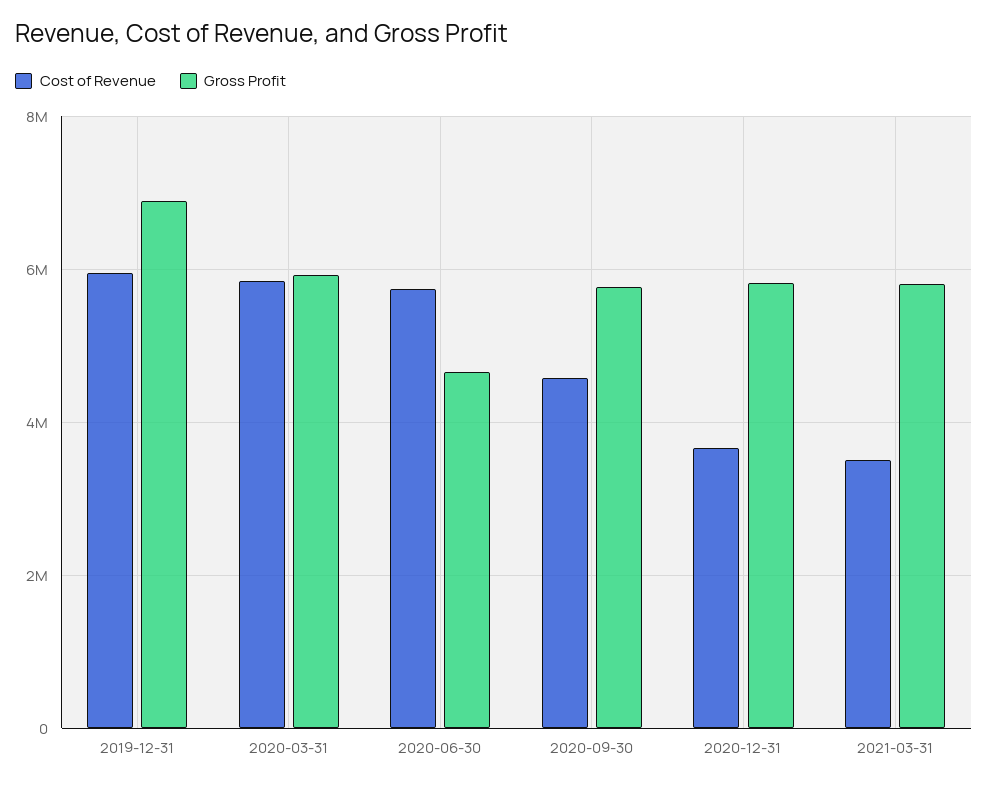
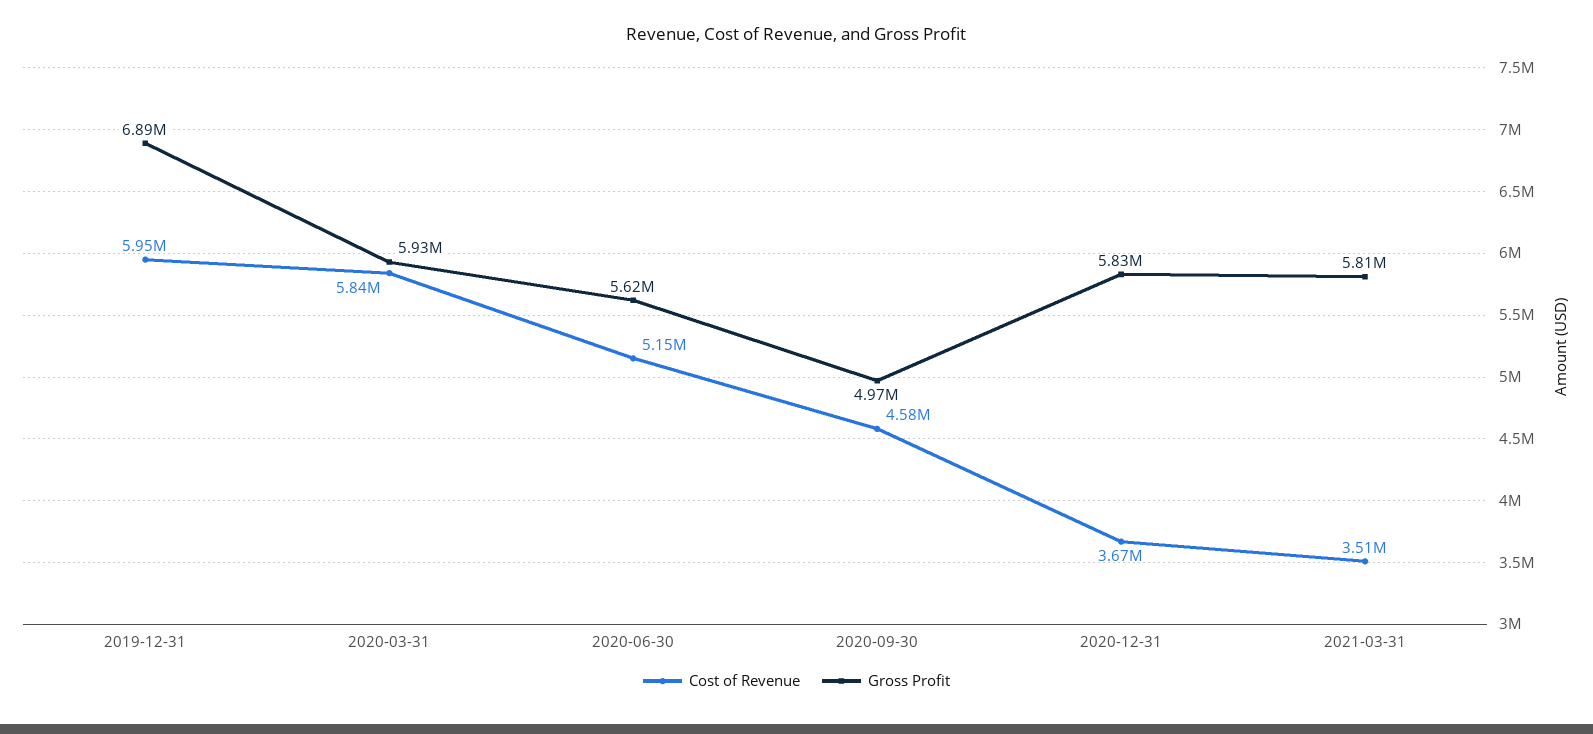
  {
    "Cost of Revenue": {
      "2019-12-31": 5950000,
      "2020-03-31": 5840000,
-     "2020-06-30": 5800000,
+     "2020-06-30": 5150000,
      "2020-09-30": 4580000,
      "2020-12-31": 3670000,
      "2021-03-31": 3510000
    },
    "Gross Profit": {
      "2019-12-31": 6890000,
      "2020-03-31": 5930000,
-     "2020-06-30": 4600000,
+     "2020-06-30": 5620000,
-     "2020-09-30": 5800000,
+     "2020-09-30": 4970000,
      "2020-12-31": 5830000,
      "2021-03-31": 5810000
    }
  }

